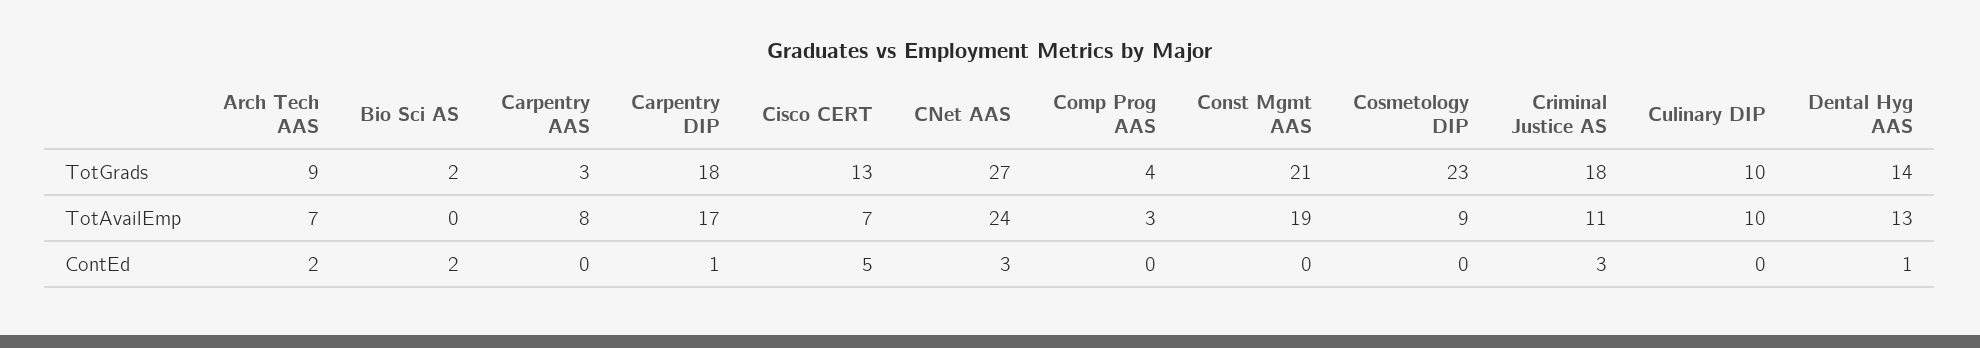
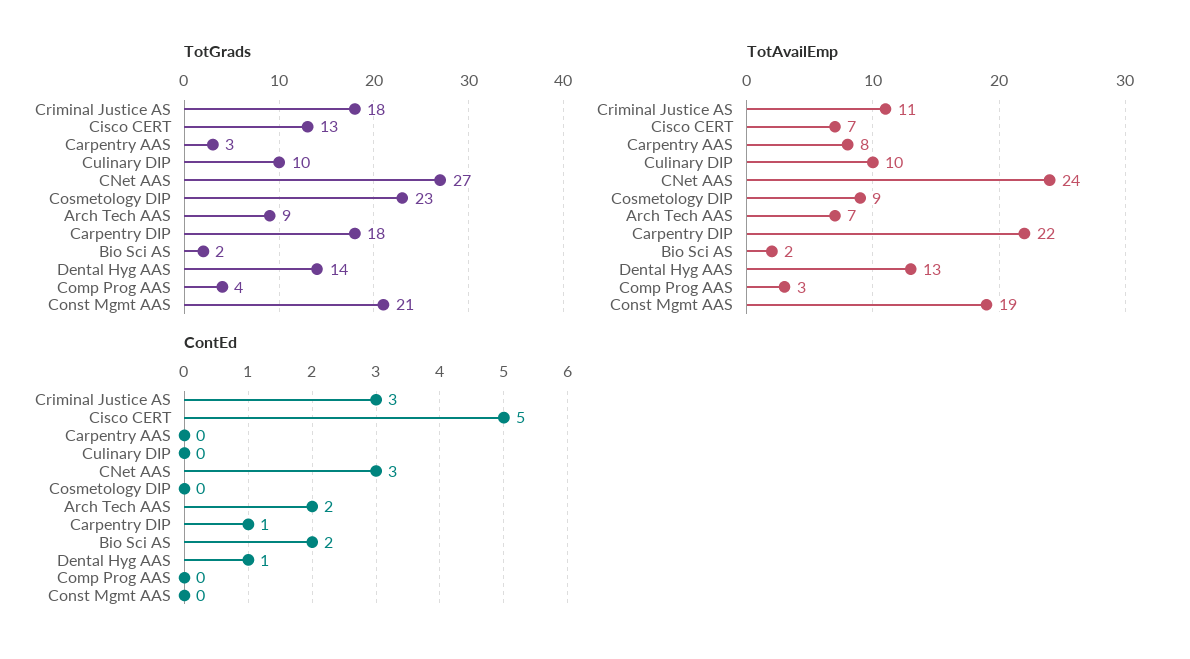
  {
    "TotGrads": {
      "Arch Tech AAS": 9,
      "Bio Sci AS": 2,
      "Carpentry AAS": 3,
      "Carpentry DIP": 18,
      "Cisco CERT": 13,
      "CNet AAS": 27,
      "Comp Prog AAS": 4,
      "Const Mgmt AAS": 21,
      "Cosmetology DIP": 23,
      "Criminal Justice AS": 18,
      "Culinary DIP": 10,
      "Dental Hyg AAS": 14
    },
    "TotAvailEmp": {
      "Arch Tech AAS": 7,
-     "Bio Sci AS": 0,
+     "Bio Sci AS": 2,
      "Carpentry AAS": 8,
-     "Carpentry DIP": 17,
+     "Carpentry DIP": 22,
      "Cisco CERT": 7,
      "CNet AAS": 24,
      "Comp Prog AAS": 3,
      "Const Mgmt AAS": 19,
      "Cosmetology DIP": 9,
      "Criminal Justice AS": 11,
      "Culinary DIP": 10,
      "Dental Hyg AAS": 13
    },
    "ContEd": {
      "Arch Tech AAS": 2,
      "Bio Sci AS": 2,
      "Carpentry AAS": 0,
      "Carpentry DIP": 1,
      "Cisco CERT": 5,
      "CNet AAS": 3,
      "Comp Prog AAS": 0,
      "Const Mgmt AAS": 0,
      "Cosmetology DIP": 0,
      "Criminal Justice AS": 3,
      "Culinary DIP": 0,
      "Dental Hyg AAS": 1
    }
  }

